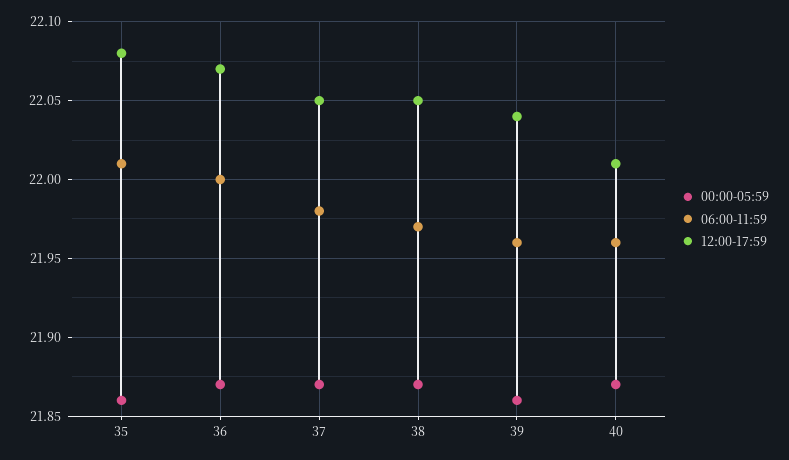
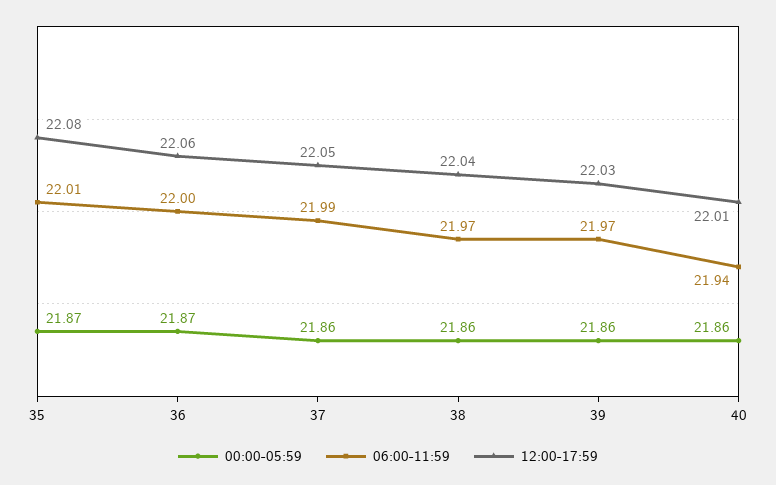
  {
    "00:00-05:59": {
-     "35": 21.86,
+     "35": 21.87,
      "36": 21.87,
-     "37": 21.87,
+     "37": 21.86,
-     "38": 21.87,
+     "38": 21.86,
      "39": 21.86,
-     "40": 21.87
+     "40": 21.86
    },
    "06:00-11:59": {
      "35": 22.01,
      "36": 22,
-     "37": 21.98,
+     "37": 21.99,
      "38": 21.97,
-     "39": 21.96,
+     "39": 21.97,
-     "40": 21.96
+     "40": 21.94
    },
    "12:00-17:59": {
      "35": 22.08,
-     "36": 22.07,
+     "36": 22.06,
      "37": 22.05,
-     "38": 22.05,
+     "38": 22.04,
-     "39": 22.04,
+     "39": 22.03,
      "40": 22.01
    }
  }

